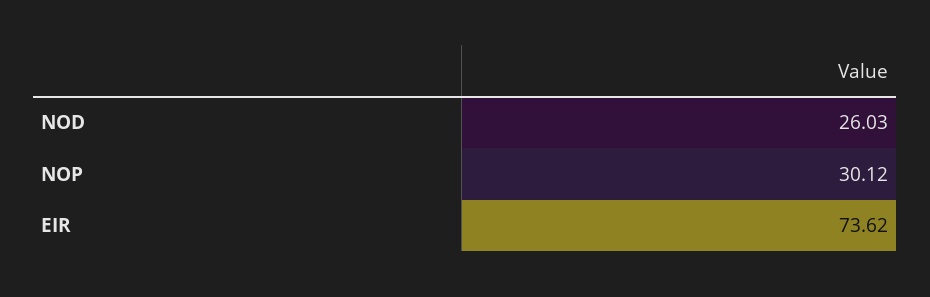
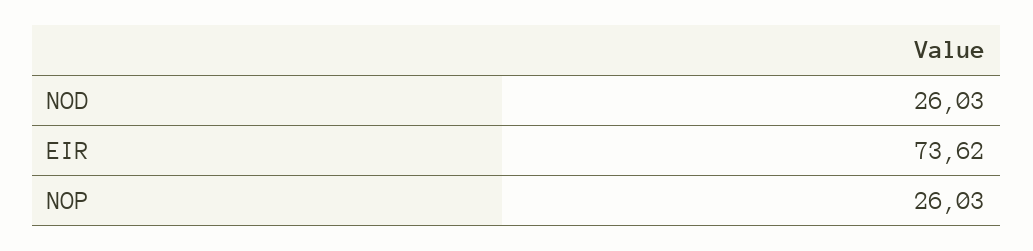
  {
    "NOD": 26.03,
-   "NOP": 30.12,
+   "NOP": 26.03,
    "EIR": 73.62
  }

